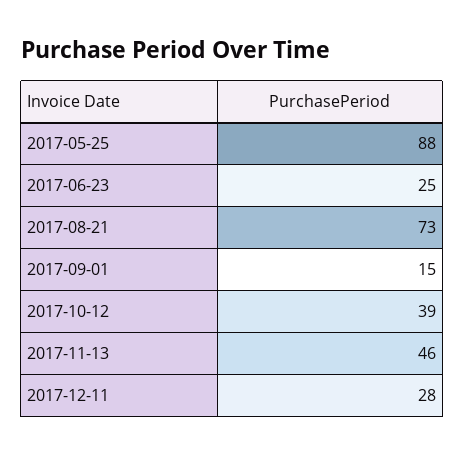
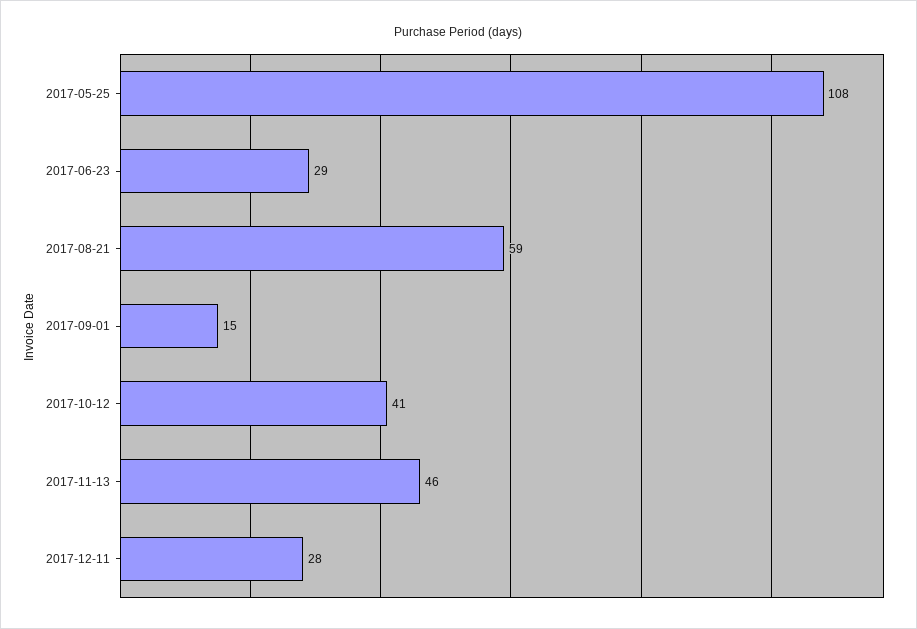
  {
-   "2017-05-25": 88,
+   "2017-05-25": 108,
-   "2017-06-23": 25,
+   "2017-06-23": 29,
-   "2017-08-21": 73,
+   "2017-08-21": 59,
    "2017-09-01": 15,
-   "2017-10-12": 39,
+   "2017-10-12": 41,
    "2017-11-13": 46,
    "2017-12-11": 28
  }

